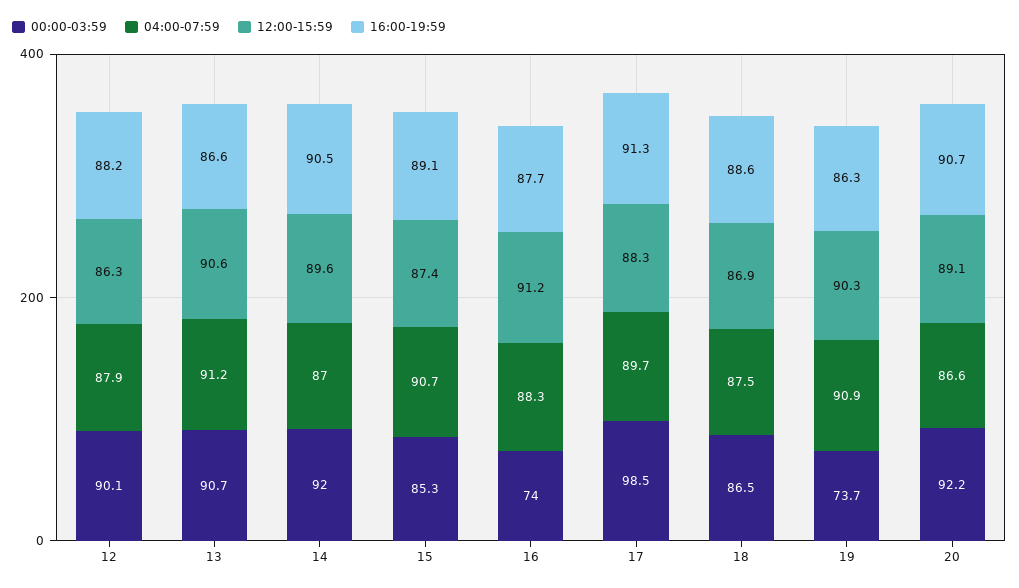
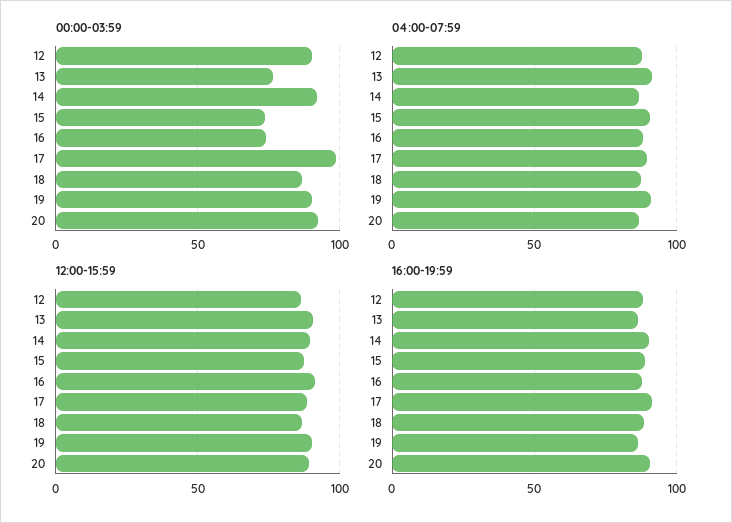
  {
    "00:00-03:59": {
      "12": 90.1,
-     "13": 90.7,
+     "13": 75,
      "14": 92,
-     "15": 85.3,
+     "15": 75,
      "16": 74,
      "17": 98.5,
      "18": 86.5,
-     "19": 73.7,
+     "19": 90,
      "20": 92.2
    },
    "04:00-07:59": {
      "12": 87.9,
      "13": 91.2,
      "14": 87,
      "15": 90.7,
      "16": 88.3,
      "17": 89.7,
      "18": 87.5,
      "19": 90.9,
      "20": 86.6
    },
    "12:00-15:59": {
      "12": 86.3,
      "13": 90.6,
      "14": 89.6,
      "15": 87.4,
      "16": 91.2,
      "17": 88.3,
      "18": 86.9,
      "19": 90.3,
      "20": 89.1
    },
    "16:00-19:59": {
      "12": 88.2,
      "13": 86.6,
      "14": 90.5,
      "15": 89.1,
      "16": 87.7,
      "17": 91.3,
      "18": 88.6,
      "19": 86.3,
      "20": 90.7
    }
  }

